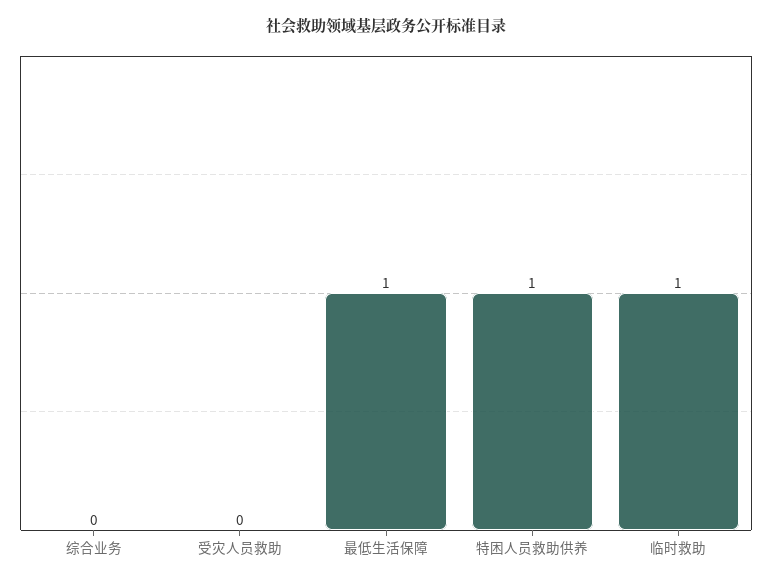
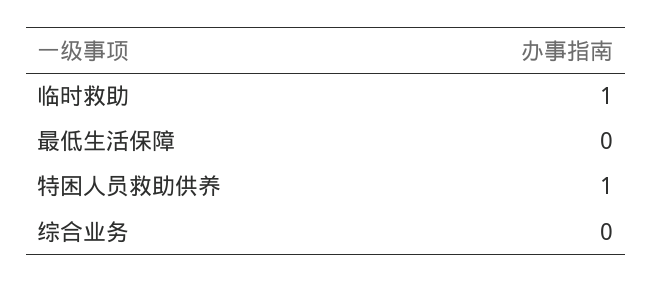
  {
    "综合业务": 0,
-   "受灾人员救助": 0,
-   "最低生活保障": 1,
+   "最低生活保障": 0,
    "特困人员救助供养": 1,
    "临时救助": 1
  }

